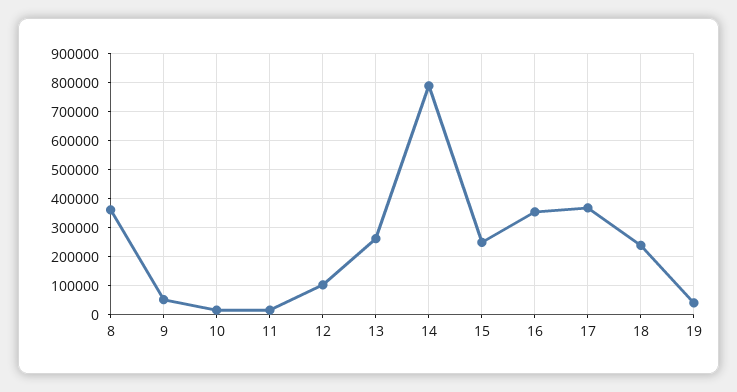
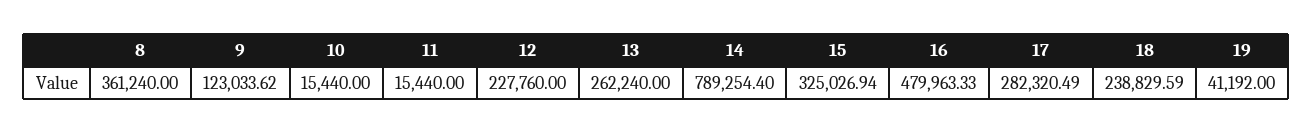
  {
    "8": 361240,
-   "9": 50000,
+   "9": 123033.62,
    "10": 15440,
    "11": 15440,
-   "12": 100000,
+   "12": 227760,
    "13": 262240,
    "14": 789254.4,
-   "15": 250000,
+   "15": 325026.94,
-   "16": 350000,
+   "16": 479963.33,
-   "17": 375000,
+   "17": 282320.49,
    "18": 238829.59,
    "19": 41192
  }

